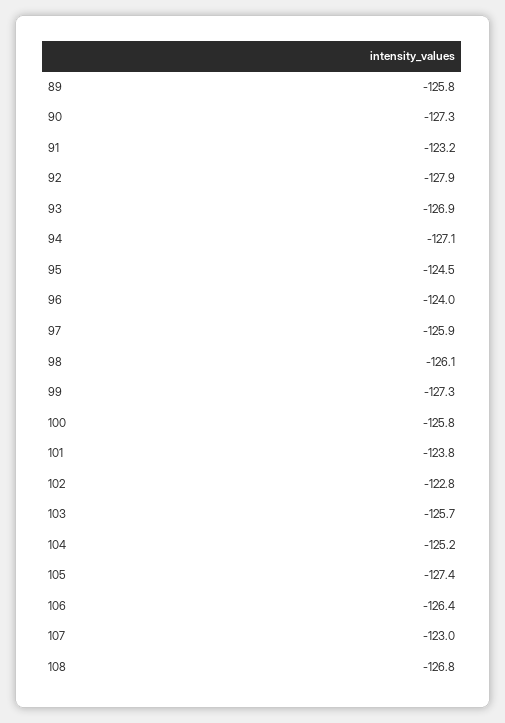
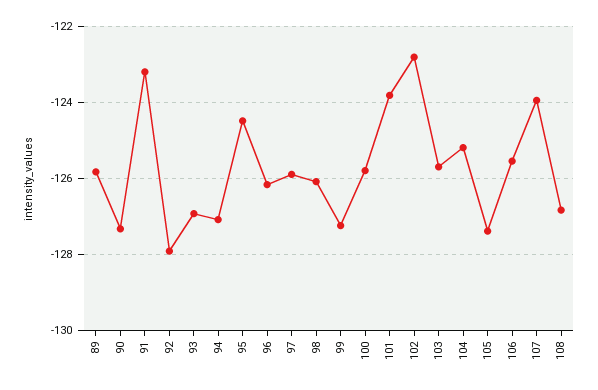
  {
    "89": -125.8,
    "90": -127.3,
    "91": -123.2,
    "92": -127.9,
    "93": -126.9,
    "94": -127.1,
    "95": -124.5,
-   "96": -124,
+   "96": -126.2,
    "97": -125.9,
    "98": -126.1,
    "99": -127.3,
    "100": -125.8,
    "101": -123.8,
    "102": -122.8,
    "103": -125.7,
    "104": -125.2,
    "105": -127.4,
-   "106": -126.4,
+   "106": -125.6,
-   "107": -123,
+   "107": -124,
    "108": -126.8
  }

